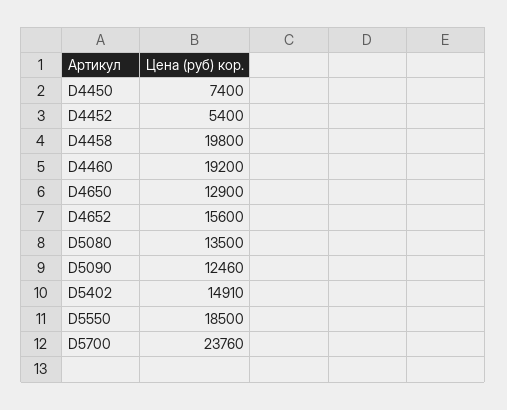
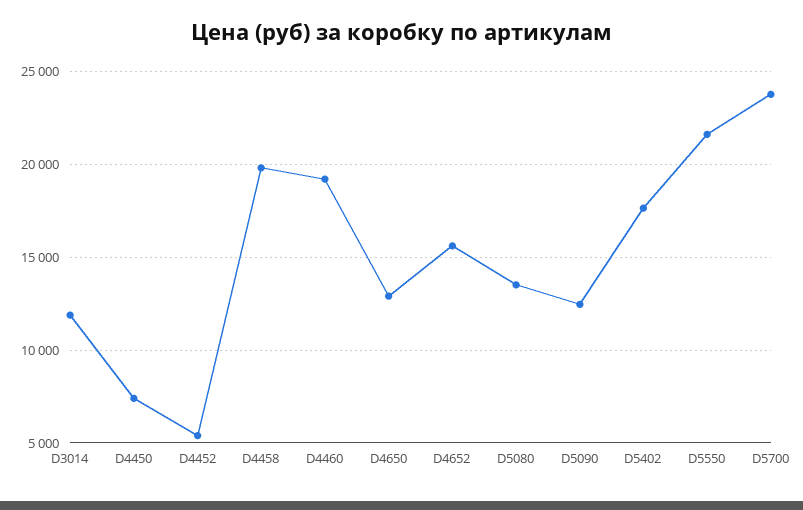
  {
    "D4450": 7400,
    "D4452": 5400,
    "D4458": 19800,
    "D4460": 19200,
    "D4650": 12900,
    "D4652": 15600,
    "D5080": 13500,
    "D5090": 12460,
-   "D5402": 14910,
+   "D5402": 17500,
-   "D5550": 18500,
+   "D5550": 21500,
-   "D5700": 23760
+   "D5700": 23760,
+   "D3014": 12000
  }

